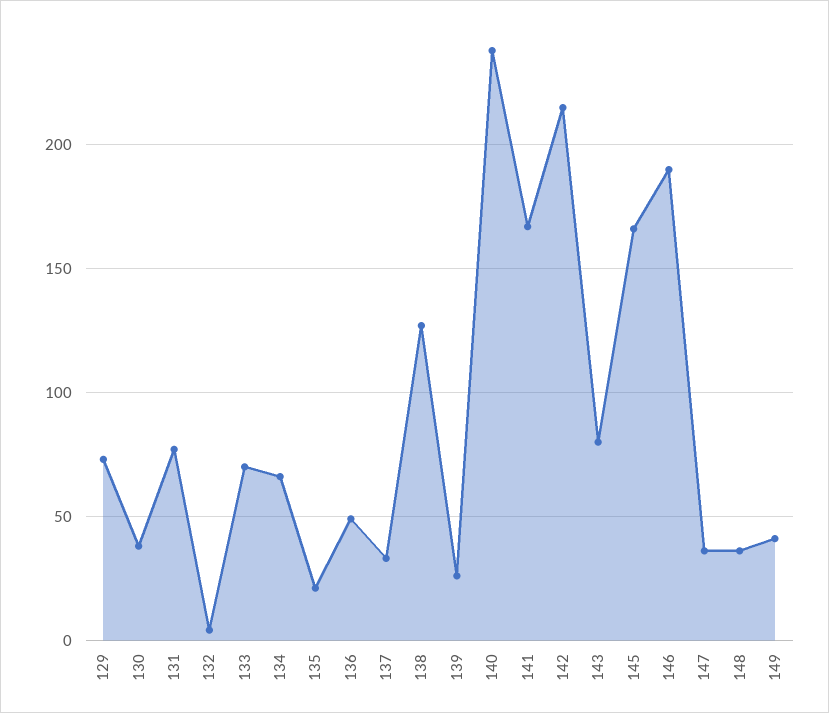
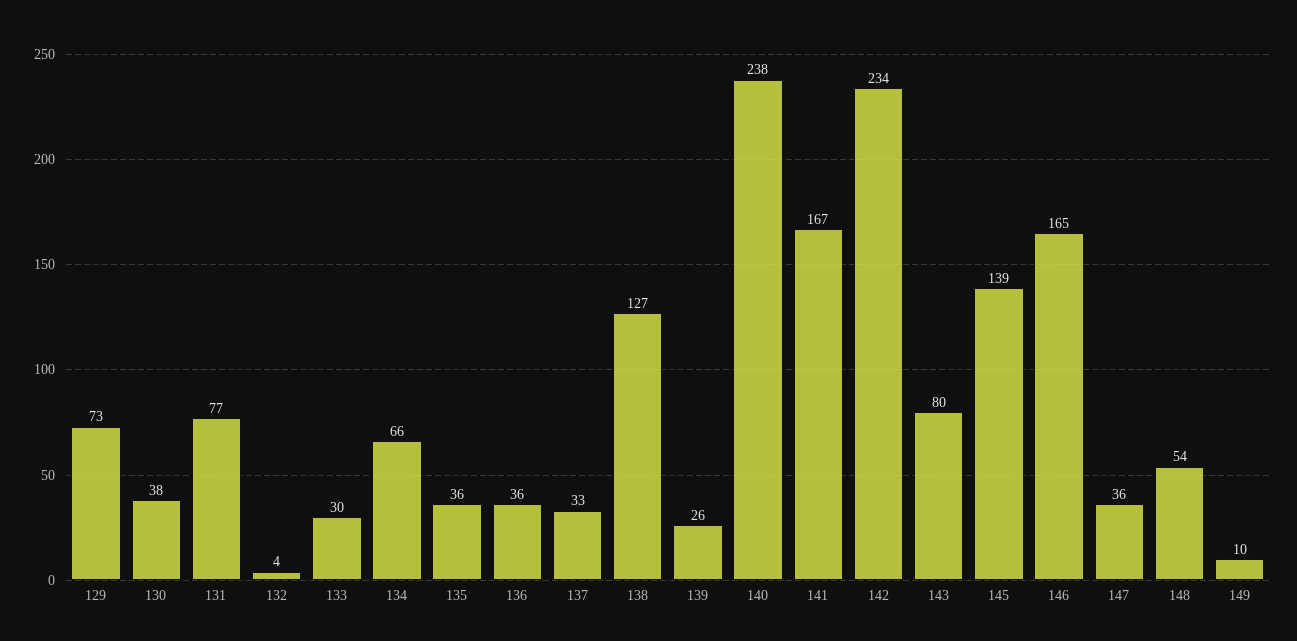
  {
    "129": 73,
    "130": 38,
    "131": 77,
    "132": 4,
-   "133": 70,
+   "133": 30,
    "134": 66,
-   "135": 20,
+   "135": 36,
-   "136": 50,
+   "136": 36,
    "137": 33,
    "138": 127,
    "139": 26,
    "140": 238,
    "141": 167,
-   "142": 215,
+   "142": 234,
    "143": 80,
-   "145": 165,
+   "145": 139,
-   "146": 190,
+   "146": 165,
    "147": 36,
-   "148": 35,
+   "148": 54,
-   "149": 40
+   "149": 10
  }

